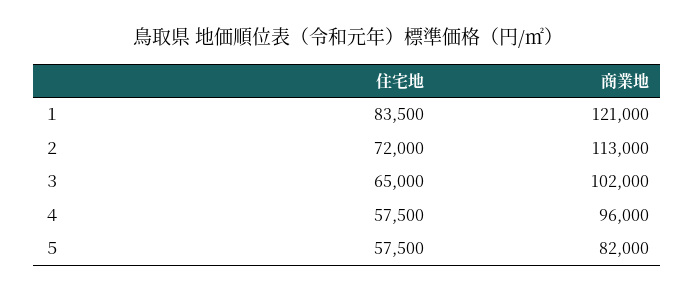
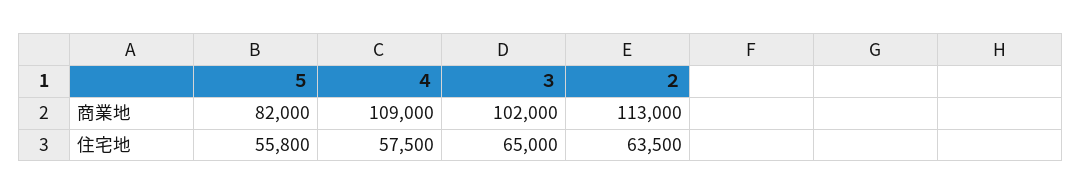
  {
    "住宅地": {
-     "１": 83500,
-     "２": 72000,
+     "２": 63500,
      "３": 65000,
      "４": 57500,
-     "５": 57500
+     "５": 55800
    },
    "商業地": {
-     "１": 121000,
      "２": 113000,
      "３": 102000,
-     "４": 96000,
+     "４": 109000,
      "５": 82000
    }
  }

